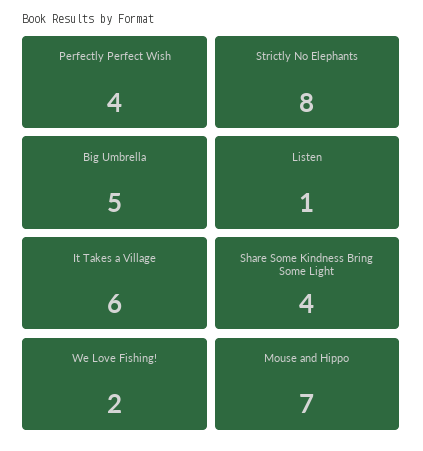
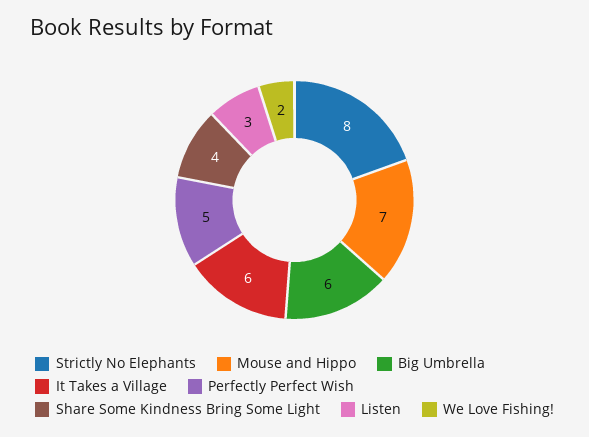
  {
-   "Perfectly Perfect Wish": 4,
+   "Perfectly Perfect Wish": 5,
    "Strictly No Elephants": 8,
-   "Big Umbrella": 5,
+   "Big Umbrella": 6,
-   "Listen": 1,
+   "Listen": 3,
    "It Takes a Village": 6,
    "Share Some Kindness Bring Some Light": 4,
    "We Love Fishing!": 2,
    "Mouse and Hippo": 7
  }

